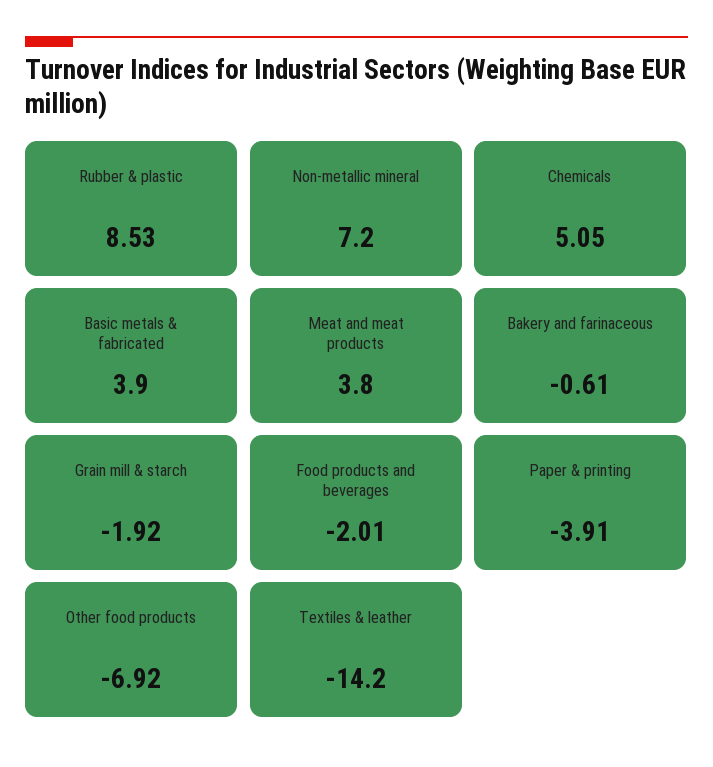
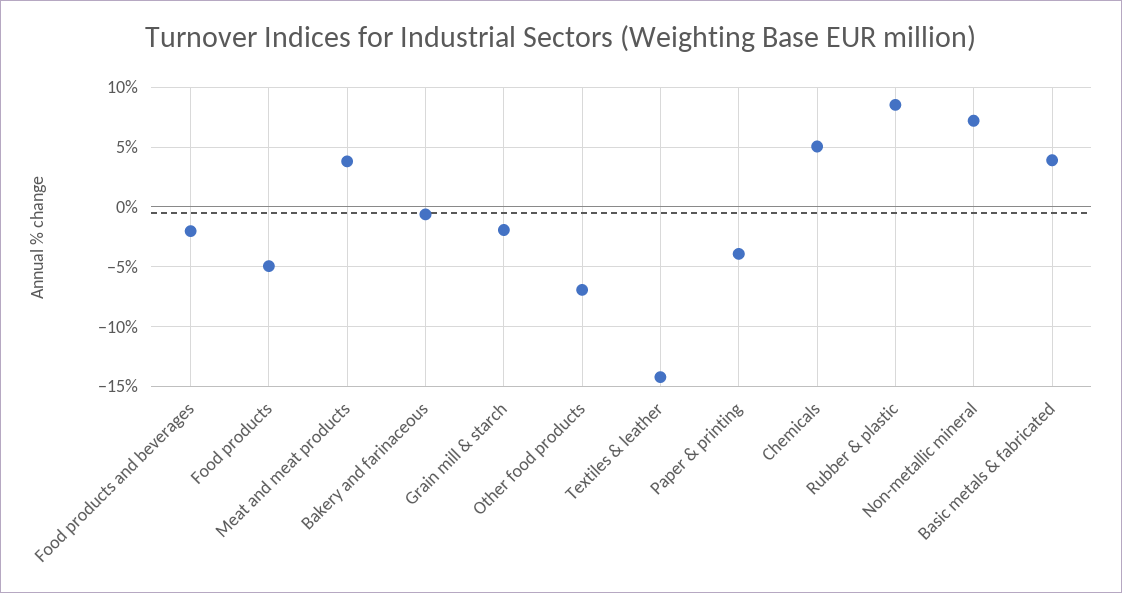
  {
    "Rubber & plastic": 8.53,
    "Non-metallic mineral": 7.2,
    "Chemicals": 5.05,
    "Basic metals & fabricated": 3.9,
    "Meat and meat products": 3.8,
    "Bakery and farinaceous": -0.61,
    "Grain mill & starch": -1.92,
    "Food products and beverages": -2.01,
    "Paper & printing": -3.91,
    "Other food products": -6.92,
-   "Textiles & leather": -14.2
+   "Textiles & leather": -14.2,
+   "Food products": -5
  }

